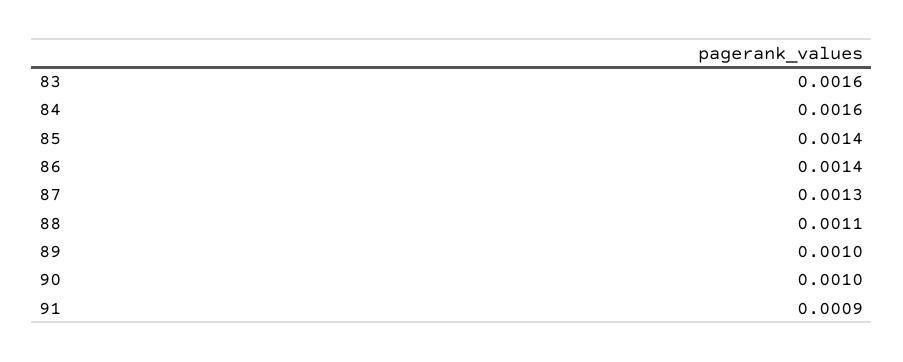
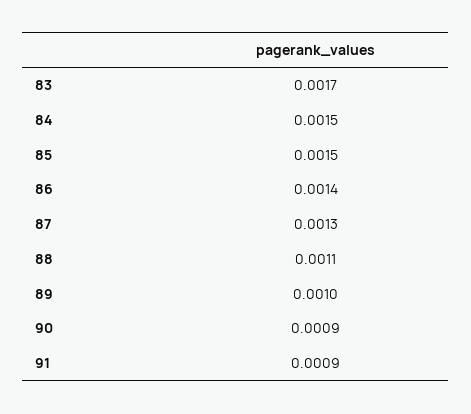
  {
-   "83": 0.0016,
+   "83": 0.0017,
-   "84": 0.0016,
+   "84": 0.0015,
-   "85": 0.0014,
+   "85": 0.0015,
    "86": 0.0014,
    "87": 0.0013,
    "88": 0.0011,
    "89": 0.001,
-   "90": 0.001,
+   "90": 0.0009,
    "91": 0.0009
  }

